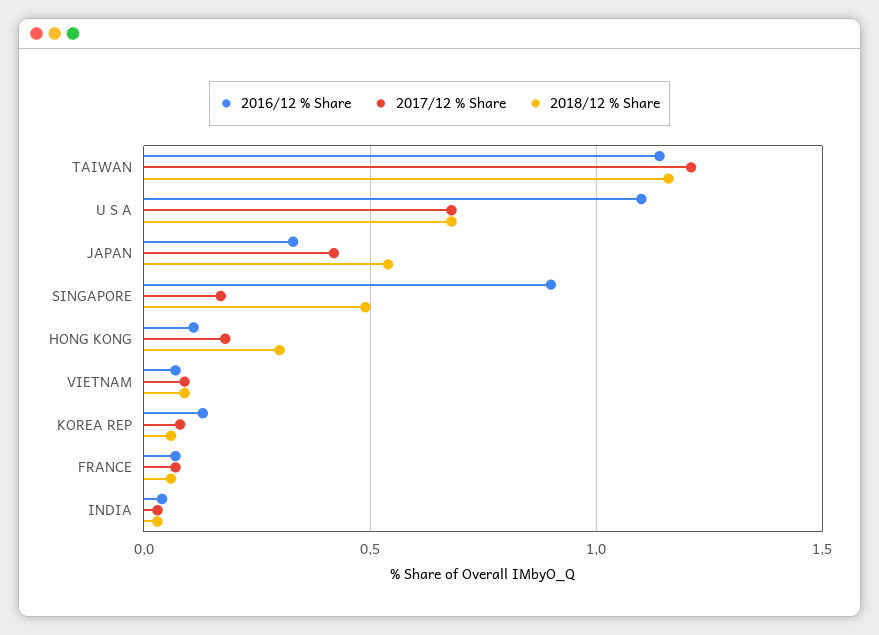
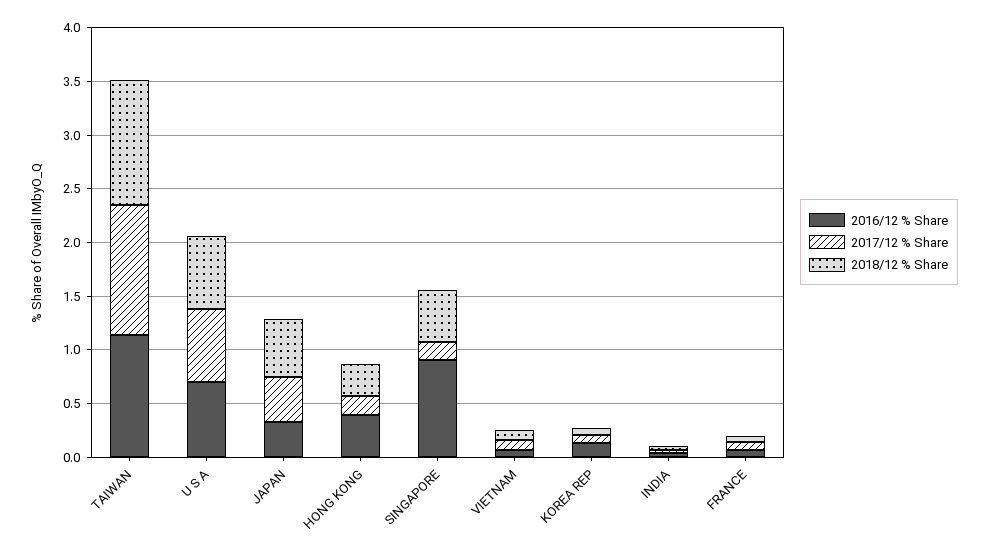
  {
    "2016/12 % Share": {
      "TAIWAN": 1.15,
-     "U S A": 1.1,
+     "U S A": 0.7,
      "JAPAN": 0.35,
      "SINGAPORE": 0.9,
-     "HONG KONG": 0.1,
+     "HONG KONG": 0.4,
      "VIETNAM": 0.05,
      "KOREA REP": 0.15,
      "FRANCE": 0.05,
      "INDIA": 0.05
    },
    "2017/12 % Share": {
      "TAIWAN": 1.2,
      "U S A": 0.7,
      "JAPAN": 0.4,
      "SINGAPORE": 0.15,
      "HONG KONG": 0.2,
      "VIETNAM": 0.1,
      "KOREA REP": 0.1,
      "FRANCE": 0.05,
      "INDIA": 0.05
    },
    "2018/12 % Share": {
      "TAIWAN": 1.15,
      "U S A": 0.7,
      "JAPAN": 0.55,
      "SINGAPORE": 0.5,
      "HONG KONG": 0.3,
      "VIETNAM": 0.1,
      "KOREA REP": 0.05,
      "FRANCE": 0.05,
      "INDIA": 0.05
    }
  }

